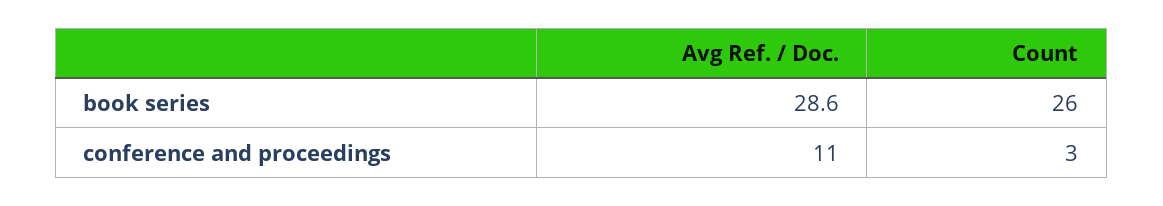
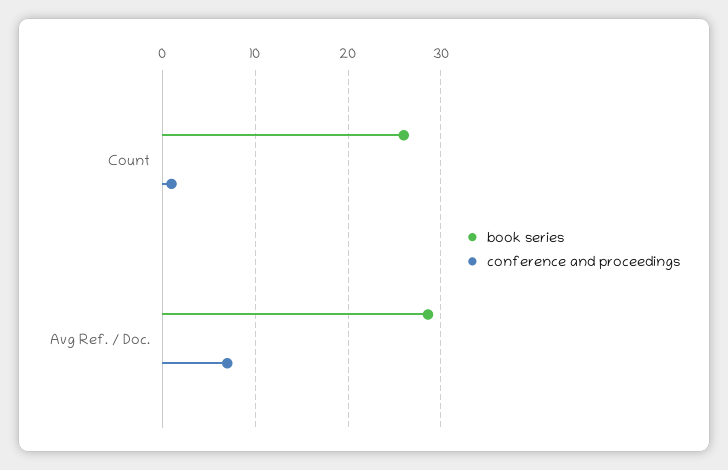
  {
    "book series": {
      "Avg Ref. / Doc.": 28.6,
      "Count": 26
    },
    "conference and proceedings": {
-     "Avg Ref. / Doc.": 11,
+     "Avg Ref. / Doc.": 7,
-     "Count": 3
+     "Count": 1
    }
  }

